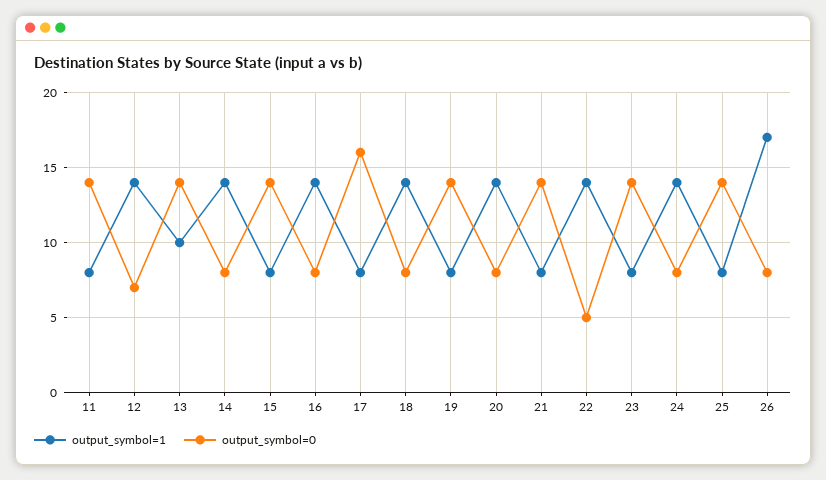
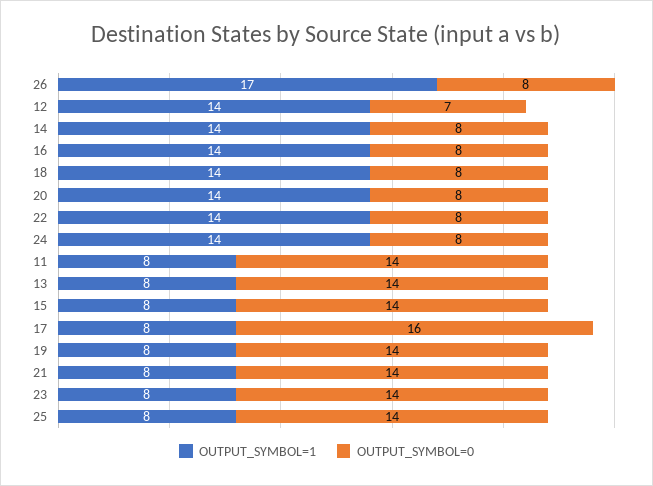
  {
    "output_symbol=1": {
      "11": 8,
      "12": 14,
-     "13": 10,
+     "13": 8,
      "14": 14,
      "15": 8,
      "16": 14,
      "17": 8,
      "18": 14,
      "19": 8,
      "20": 14,
      "21": 8,
      "22": 14,
      "23": 8,
      "24": 14,
      "25": 8,
      "26": 17
    },
    "output_symbol=0": {
      "11": 14,
      "12": 7,
      "13": 14,
      "14": 8,
      "15": 14,
      "16": 8,
      "17": 16,
      "18": 8,
      "19": 14,
      "20": 8,
      "21": 14,
-     "22": 5,
+     "22": 8,
      "23": 14,
      "24": 8,
      "25": 14,
      "26": 8
    }
  }

